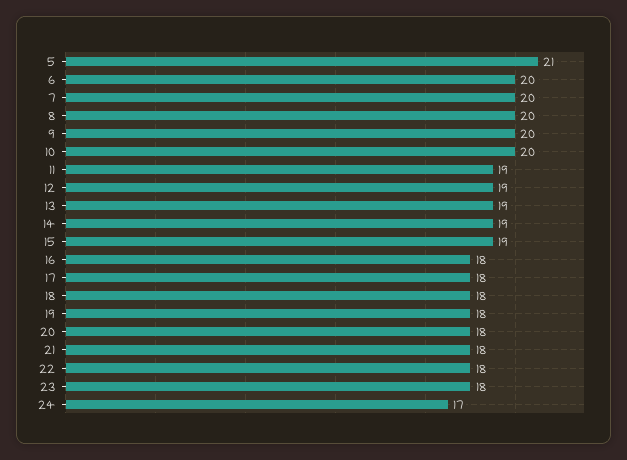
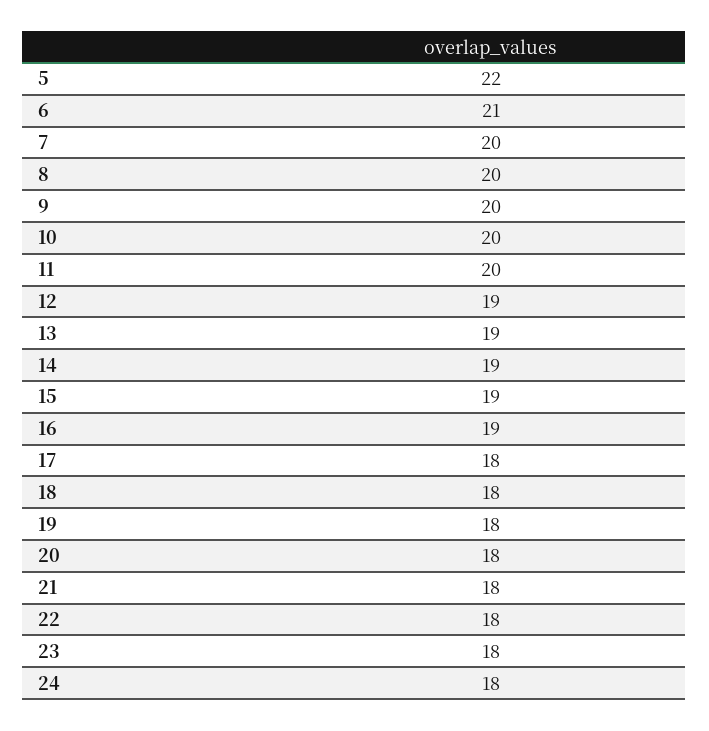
  {
-   "5": 21,
+   "5": 22,
-   "6": 20,
+   "6": 21,
    "7": 20,
    "8": 20,
    "9": 20,
    "10": 20,
-   "11": 19,
+   "11": 20,
    "12": 19,
    "13": 19,
    "14": 19,
    "15": 19,
-   "16": 18,
+   "16": 19,
    "17": 18,
    "18": 18,
    "19": 18,
    "20": 18,
    "21": 18,
    "22": 18,
    "23": 18,
-   "24": 17
+   "24": 18
  }

